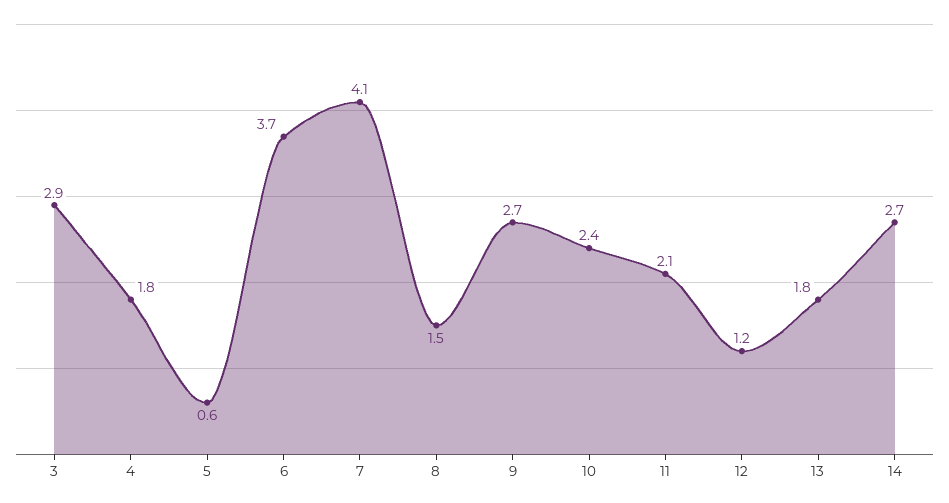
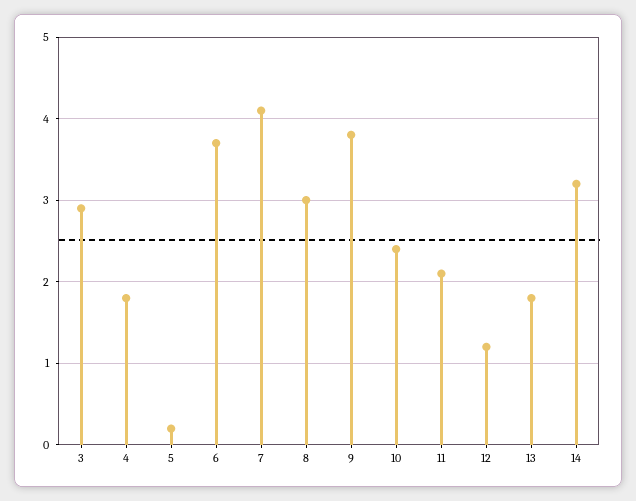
  {
    "3": 2.9,
    "4": 1.8,
-   "5": 0.6,
+   "5": 0.2,
    "6": 3.7,
    "7": 4.1,
-   "8": 1.5,
+   "8": 3,
-   "9": 2.7,
+   "9": 3.8,
    "10": 2.4,
    "11": 2.1,
    "12": 1.2,
    "13": 1.8,
-   "14": 2.7
+   "14": 3.2
  }

